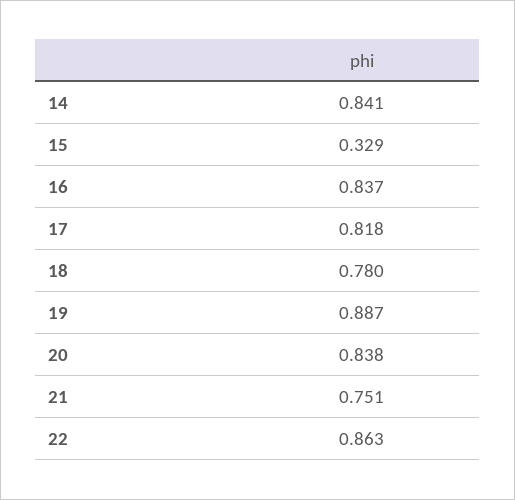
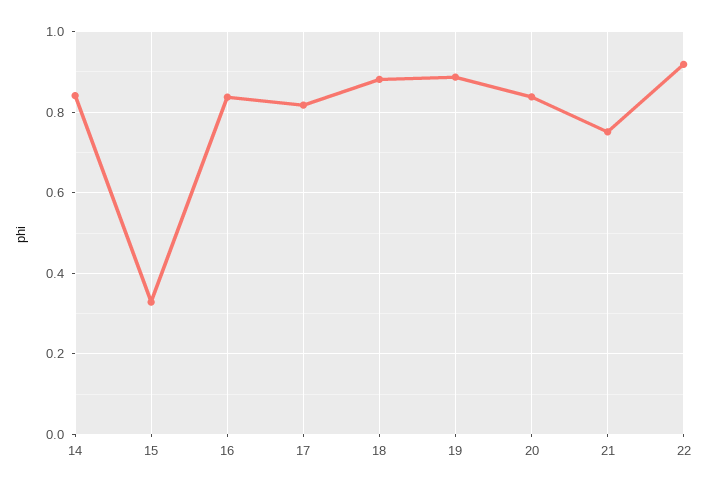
  {
    "14": 0.841,
    "15": 0.329,
    "16": 0.837,
    "17": 0.818,
-   "18": 0.78,
+   "18": 0.88,
    "19": 0.887,
    "20": 0.838,
    "21": 0.751,
-   "22": 0.863
+   "22": 0.92
  }

